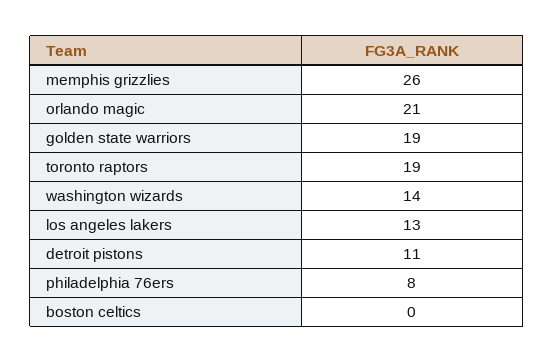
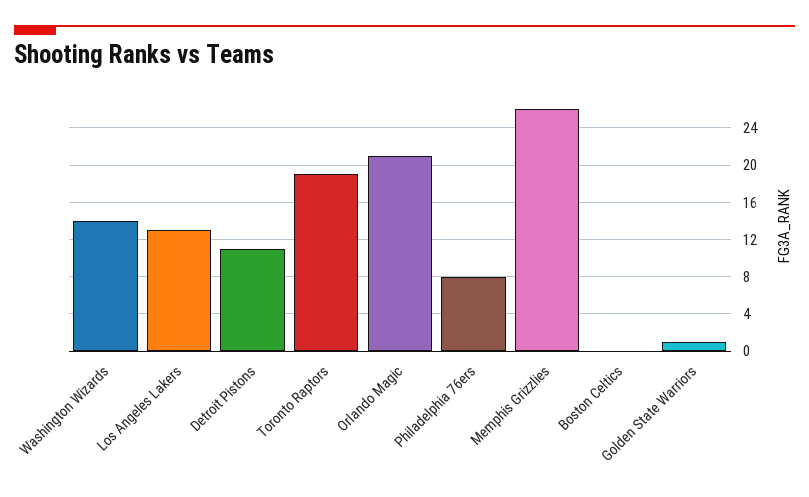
  {
    "memphis grizzlies": 26,
    "orlando magic": 21,
-   "golden state warriors": 19,
+   "golden state warriors": 1,
    "toronto raptors": 19,
    "washington wizards": 14,
    "los angeles lakers": 13,
    "detroit pistons": 11,
    "philadelphia 76ers": 8,
    "boston celtics": 0
  }

